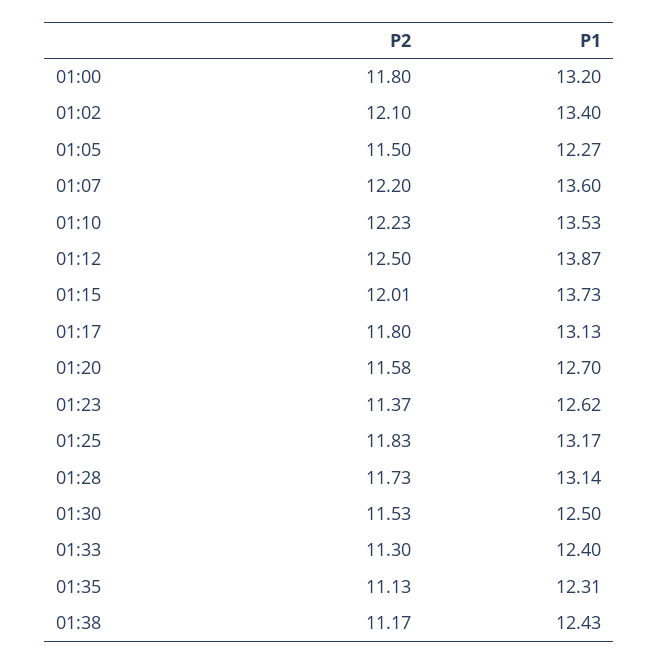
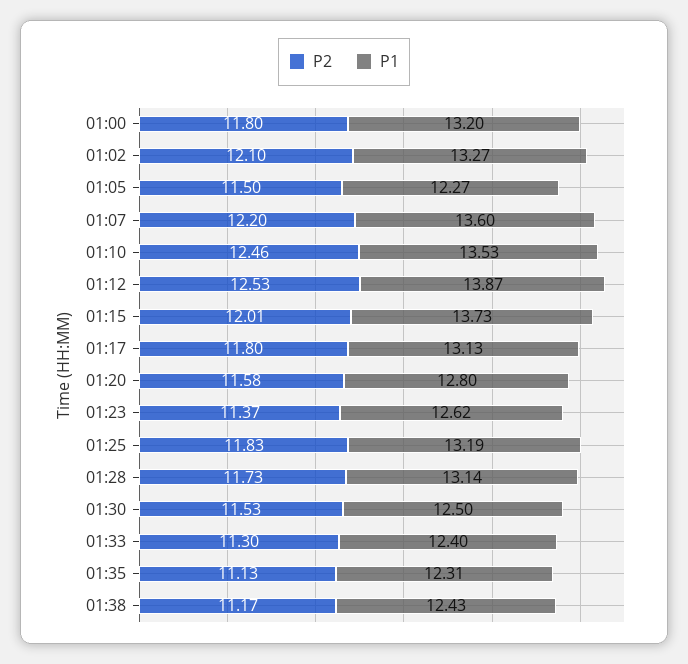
  {
    "P2": {
      "01:00": 11.8,
      "01:02": 12.1,
      "01:05": 11.5,
      "01:07": 12.2,
-     "01:10": 12.23,
+     "01:10": 12.46,
-     "01:12": 12.5,
+     "01:12": 12.53,
      "01:15": 12.01,
      "01:17": 11.8,
      "01:20": 11.58,
      "01:23": 11.37,
      "01:25": 11.83,
      "01:28": 11.73,
      "01:30": 11.53,
      "01:33": 11.3,
      "01:35": 11.13,
      "01:38": 11.17
    },
    "P1": {
      "01:00": 13.2,
-     "01:02": 13.4,
+     "01:02": 13.27,
      "01:05": 12.27,
      "01:07": 13.6,
      "01:10": 13.53,
      "01:12": 13.87,
      "01:15": 13.73,
      "01:17": 13.13,
-     "01:20": 12.7,
+     "01:20": 12.8,
      "01:23": 12.62,
-     "01:25": 13.17,
+     "01:25": 13.19,
      "01:28": 13.14,
      "01:30": 12.5,
      "01:33": 12.4,
      "01:35": 12.31,
      "01:38": 12.43
    }
  }

